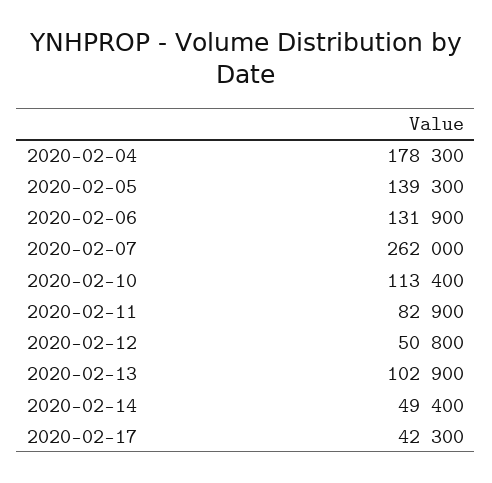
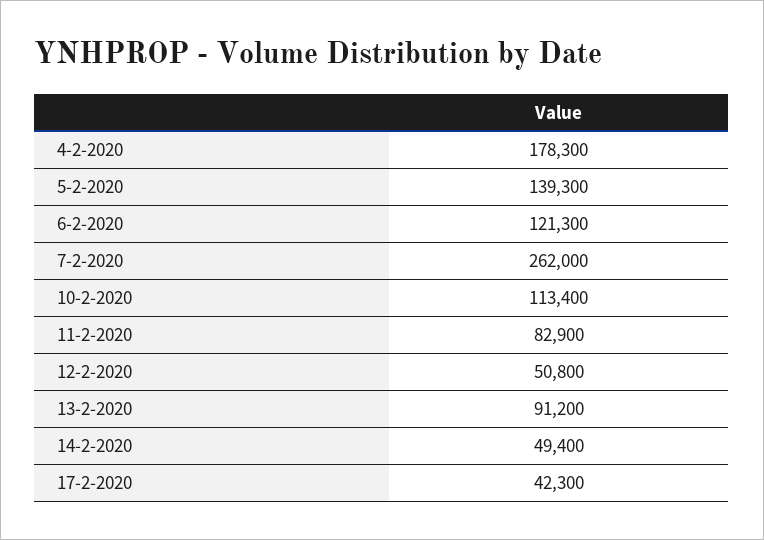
  {
    "2020-02-04": 178300,
    "2020-02-05": 139300,
-   "2020-02-06": 131900,
+   "2020-02-06": 121300,
    "2020-02-07": 262000,
    "2020-02-10": 113400,
    "2020-02-11": 82900,
    "2020-02-12": 50800,
-   "2020-02-13": 102900,
+   "2020-02-13": 91200,
    "2020-02-14": 49400,
    "2020-02-17": 42300
  }

